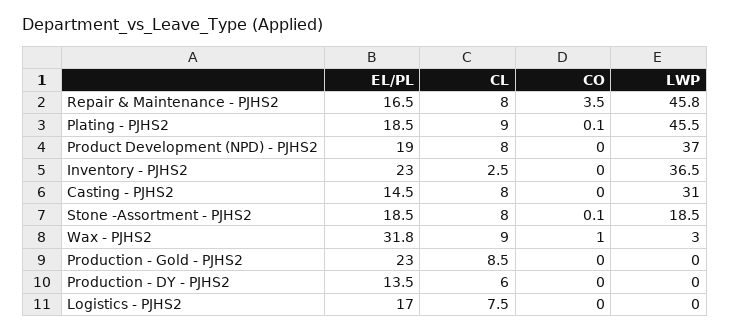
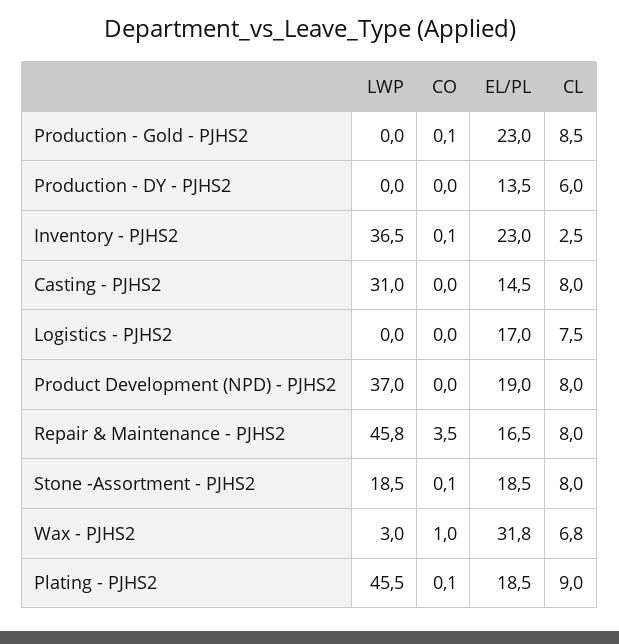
  {
    "EL/PL": {
      "Repair & Maintenance - PJHS2": 16.5,
      "Plating - PJHS2": 18.5,
      "Product Development (NPD) - PJHS2": 19,
      "Inventory - PJHS2": 23,
      "Casting - PJHS2": 14.5,
      "Stone -Assortment - PJHS2": 18.5,
      "Wax - PJHS2": 31.8,
      "Production - Gold - PJHS2": 23,
      "Production - DY - PJHS2": 13.5,
      "Logistics - PJHS2": 17
    },
    "CL": {
      "Repair & Maintenance - PJHS2": 8,
      "Plating - PJHS2": 9,
      "Product Development (NPD) - PJHS2": 8,
      "Inventory - PJHS2": 2.5,
      "Casting - PJHS2": 8,
      "Stone -Assortment - PJHS2": 8,
-     "Wax - PJHS2": 9,
+     "Wax - PJHS2": 6.8,
      "Production - Gold - PJHS2": 8.5,
      "Production - DY - PJHS2": 6,
      "Logistics - PJHS2": 7.5
    },
    "CO": {
      "Repair & Maintenance - PJHS2": 3.5,
      "Plating - PJHS2": 0.1,
      "Product Development (NPD) - PJHS2": 0,
-     "Inventory - PJHS2": 0,
+     "Inventory - PJHS2": 0.1,
      "Casting - PJHS2": 0,
      "Stone -Assortment - PJHS2": 0.1,
      "Wax - PJHS2": 1,
-     "Production - Gold - PJHS2": 0,
+     "Production - Gold - PJHS2": 0.1,
      "Production - DY - PJHS2": 0,
      "Logistics - PJHS2": 0
    },
    "LWP": {
      "Repair & Maintenance - PJHS2": 45.8,
      "Plating - PJHS2": 45.5,
      "Product Development (NPD) - PJHS2": 37,
      "Inventory - PJHS2": 36.5,
      "Casting - PJHS2": 31,
      "Stone -Assortment - PJHS2": 18.5,
      "Wax - PJHS2": 3,
      "Production - Gold - PJHS2": 0,
      "Production - DY - PJHS2": 0,
      "Logistics - PJHS2": 0
    }
  }

